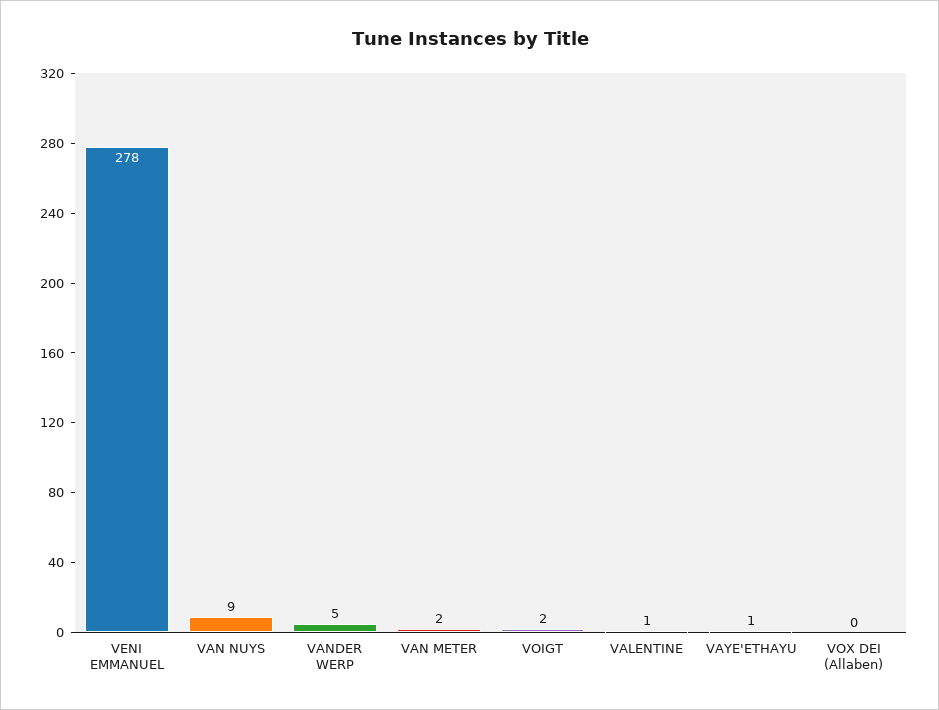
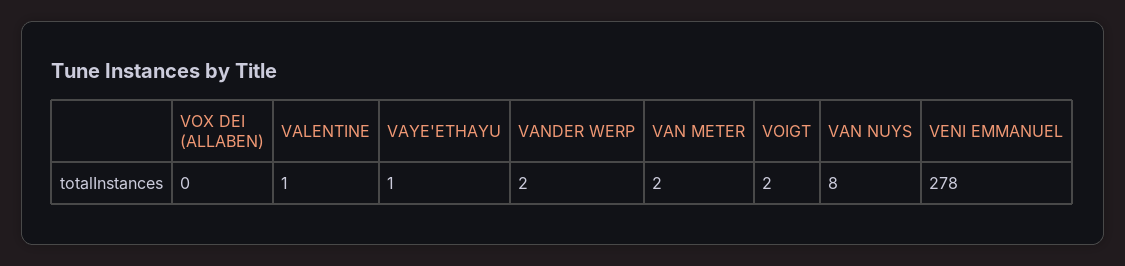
  {
    "VENI EMMANUEL": 278,
-   "VAN NUYS": 9,
+   "VAN NUYS": 8,
-   "VANDER WERP": 5,
+   "VANDER WERP": 2,
    "VAN METER": 2,
    "VOIGT": 2,
    "VALENTINE": 1,
    "VAYE'ETHAYU": 1,
    "VOX DEI (Allaben)": 0
  }

